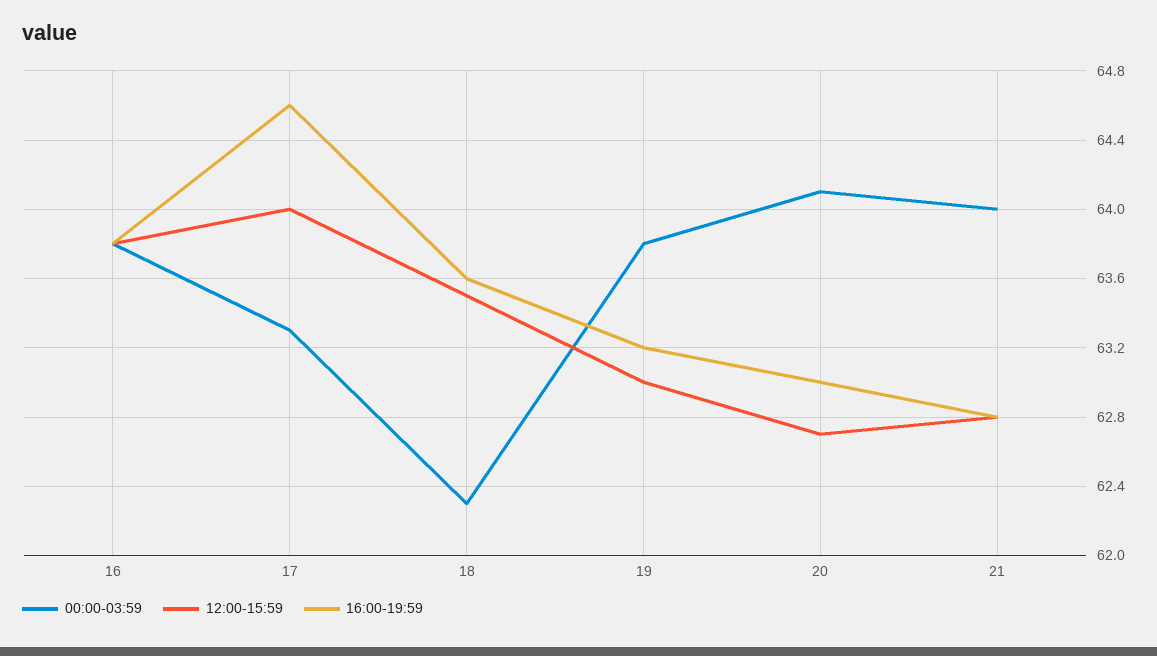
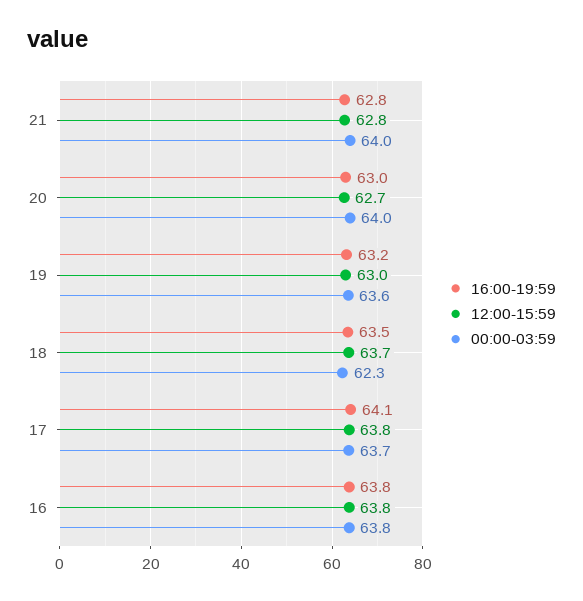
  {
    "00:00-03:59": {
      "16": 63.8,
-     "17": 63.3,
+     "17": 63.7,
      "18": 62.3,
-     "19": 63.8,
+     "19": 63.6,
-     "20": 64.1,
+     "20": 64,
      "21": 64
    },
    "12:00-15:59": {
      "16": 63.8,
-     "17": 64,
+     "17": 63.8,
-     "18": 63.5,
+     "18": 63.7,
      "19": 63,
      "20": 62.7,
      "21": 62.8
    },
    "16:00-19:59": {
      "16": 63.8,
-     "17": 64.6,
+     "17": 64.1,
-     "18": 63.6,
+     "18": 63.5,
      "19": 63.2,
      "20": 63,
      "21": 62.8
    }
  }

